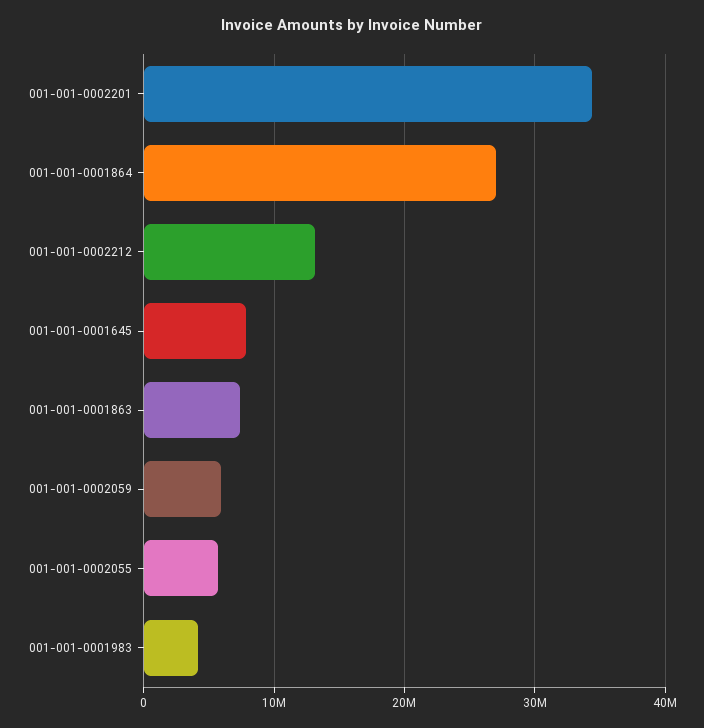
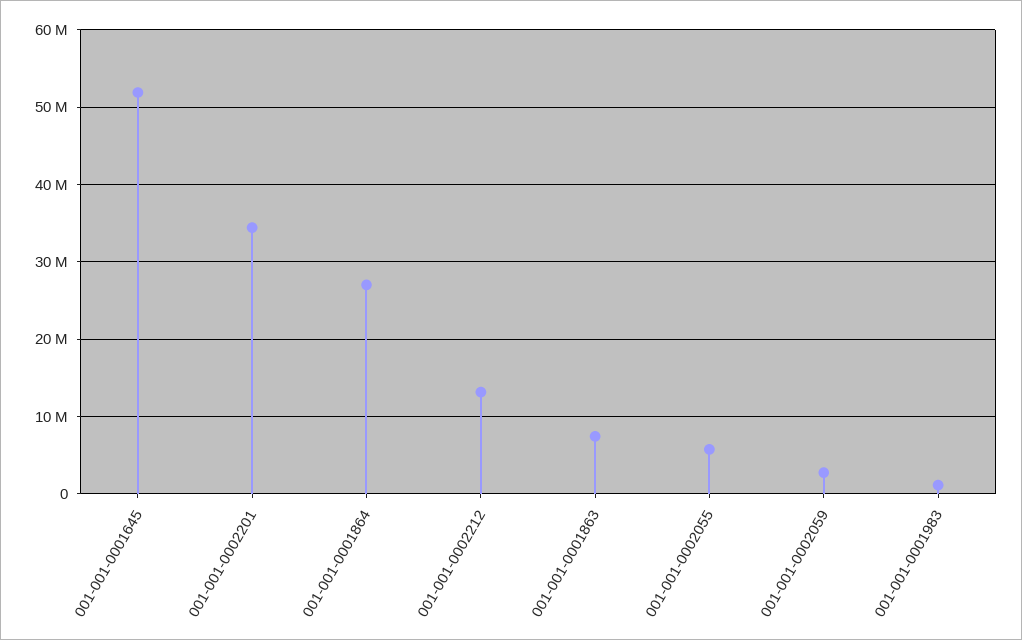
  {
    "001-001-0002201": 34000000,
    "001-001-0001864": 27000000,
    "001-001-0002212": 13000000,
-   "001-001-0001645": 8000000,
+   "001-001-0001645": 52000000,
    "001-001-0001863": 7000000,
-   "001-001-0002059": 6000000,
+   "001-001-0002059": 3000000,
    "001-001-0002055": 6000000,
-   "001-001-0001983": 4000000
+   "001-001-0001983": 1000000
  }

